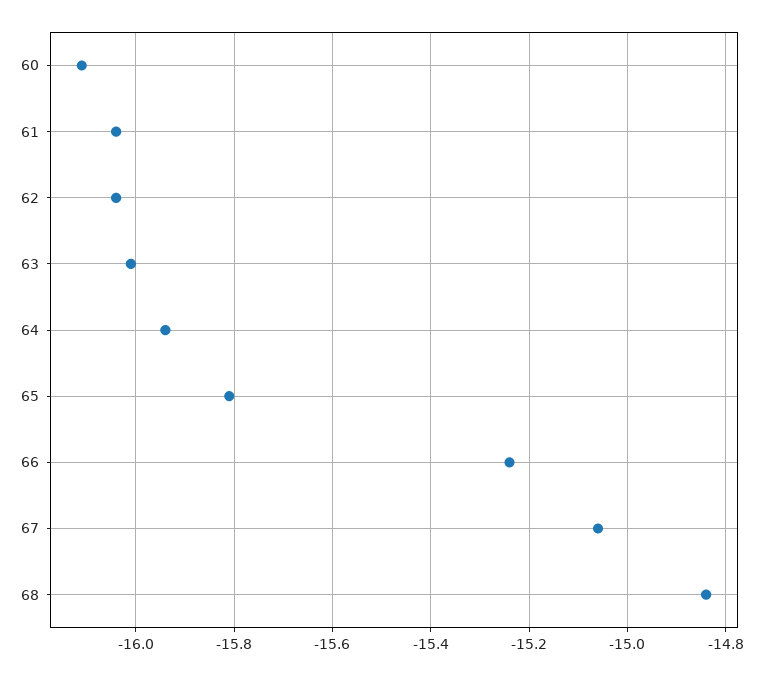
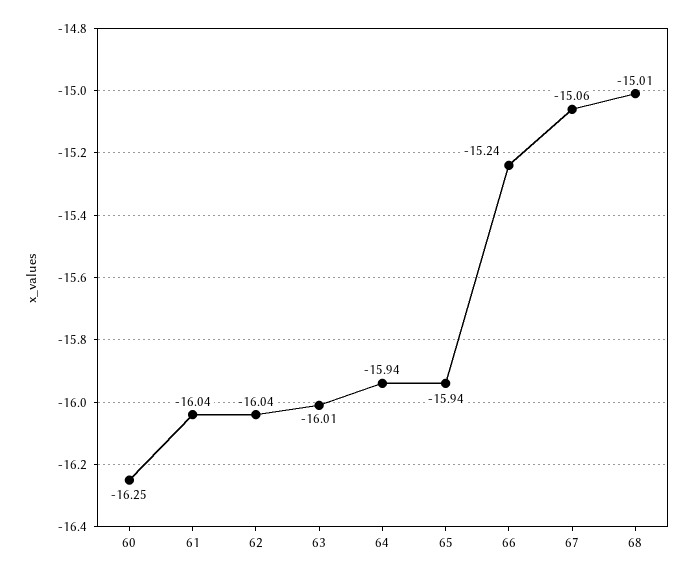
  {
-   "60": -16.1,
+   "60": -16.25,
    "61": -16.04,
    "62": -16.04,
    "63": -16.01,
    "64": -15.94,
-   "65": -15.8,
+   "65": -15.94,
    "66": -15.24,
    "67": -15.06,
-   "68": -14.85
+   "68": -15.01
  }

